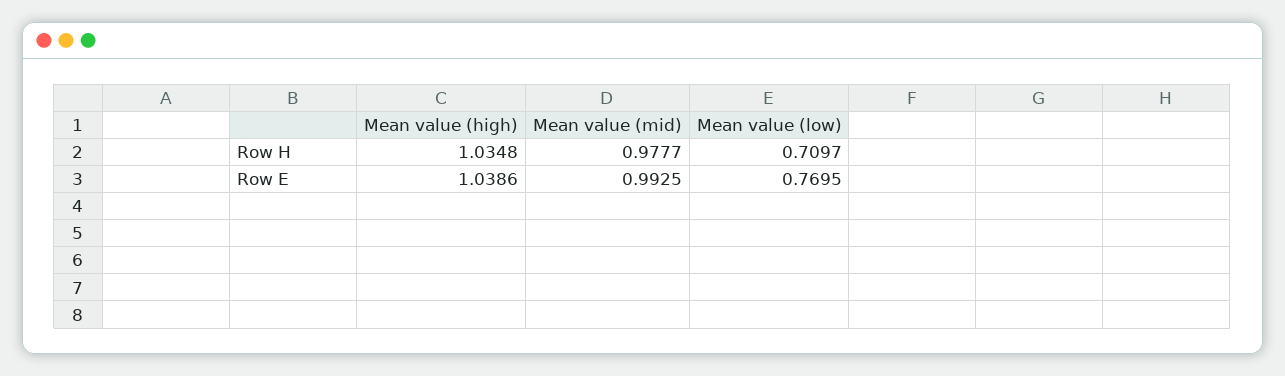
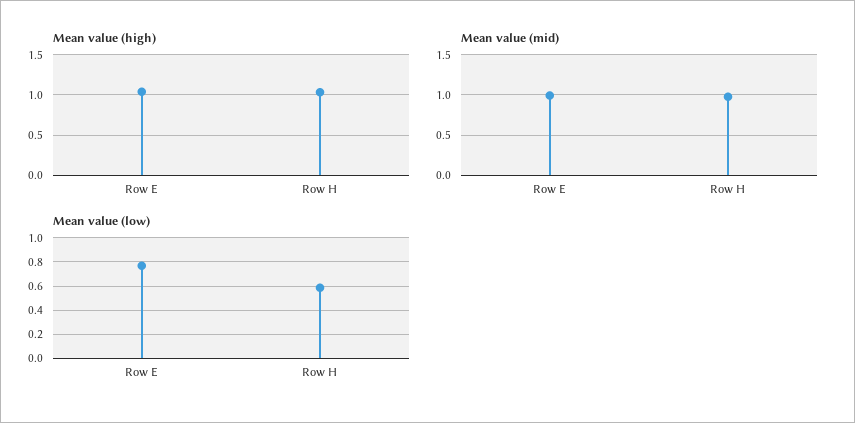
  {
    "Mean value (high)": {
      "Row H": 1.0348,
      "Row E": 1.0386
    },
    "Mean value (mid)": {
      "Row H": 0.9777,
      "Row E": 0.9925
    },
    "Mean value (low)": {
-     "Row H": 0.7097,
+     "Row H": 0.6,
      "Row E": 0.7695
    }
  }

